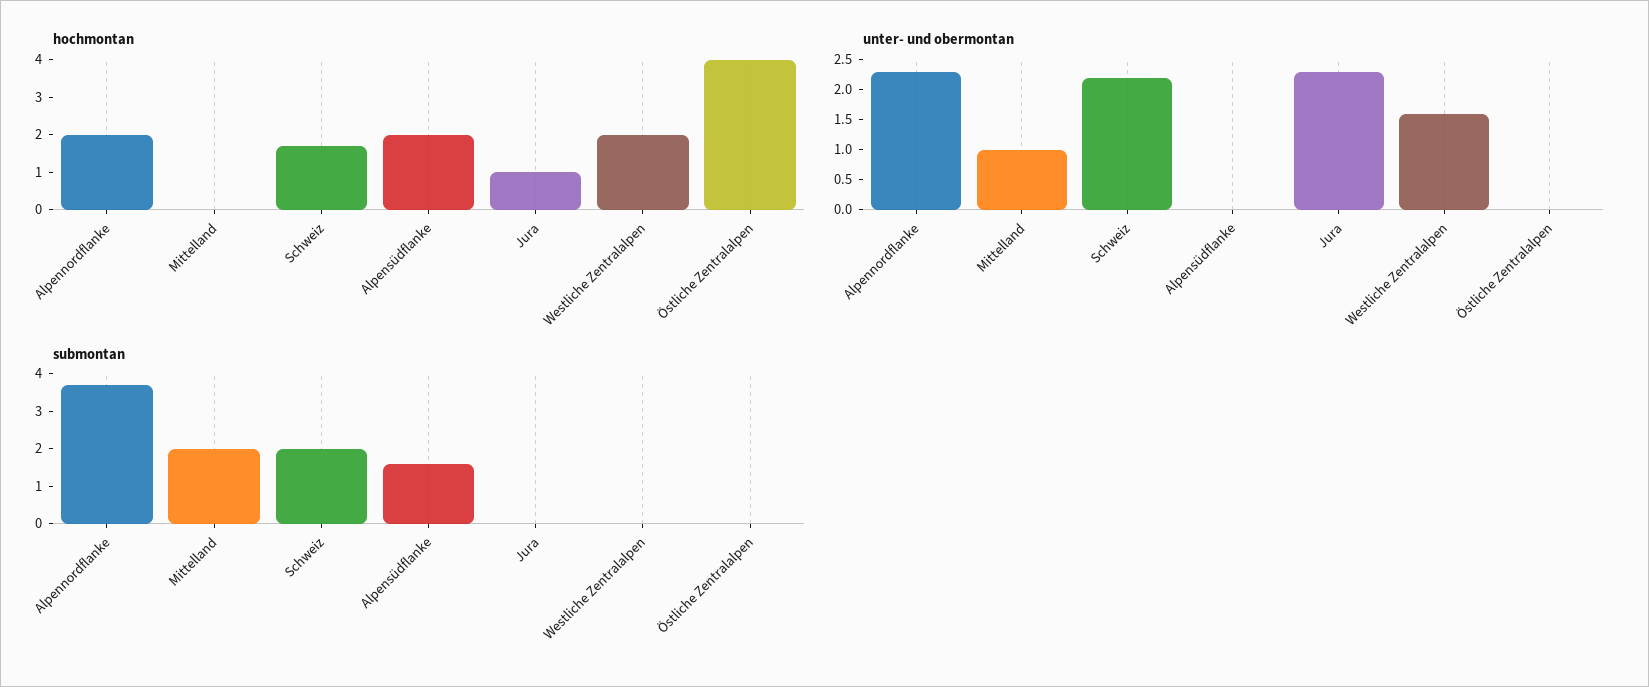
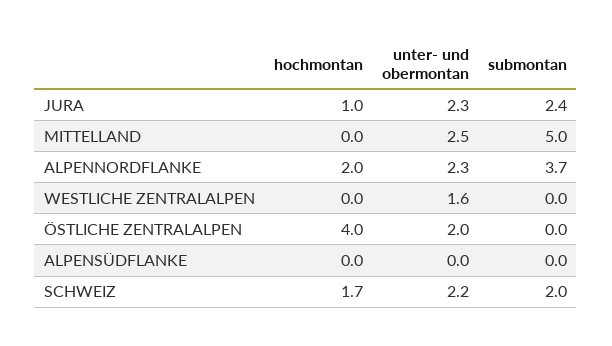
  {
    "hochmontan": {
      "Alpennordflanke": 2,
      "Mittelland": 0,
      "Schweiz": 1.7,
-     "Alpensüdflanke": 2,
+     "Alpensüdflanke": 0,
      "Jura": 1,
-     "Westliche Zentralalpen": 2,
+     "Westliche Zentralalpen": 0,
      "Östliche Zentralalpen": 4
    },
    "unter- und obermontan": {
      "Alpennordflanke": 2.3,
-     "Mittelland": 1,
+     "Mittelland": 2.5,
      "Schweiz": 2.2,
      "Alpensüdflanke": 0,
      "Jura": 2.3,
      "Westliche Zentralalpen": 1.6,
-     "Östliche Zentralalpen": 0
+     "Östliche Zentralalpen": 2
    },
    "submontan": {
      "Alpennordflanke": 3.7,
-     "Mittelland": 2,
+     "Mittelland": 5,
      "Schweiz": 2,
-     "Alpensüdflanke": 1.5,
+     "Alpensüdflanke": 0,
-     "Jura": 0,
+     "Jura": 2.4,
      "Westliche Zentralalpen": 0,
      "Östliche Zentralalpen": 0
    }
  }

